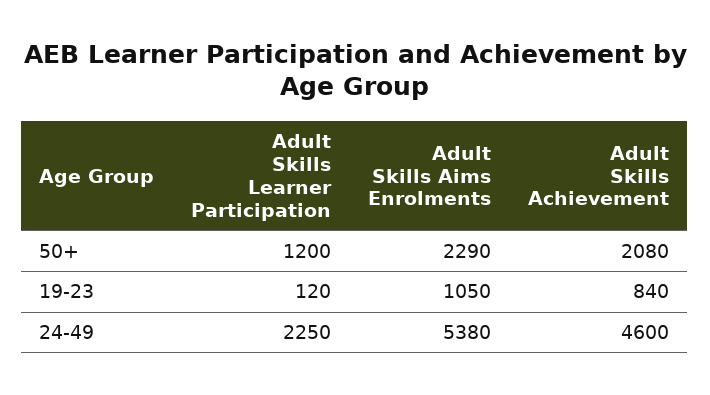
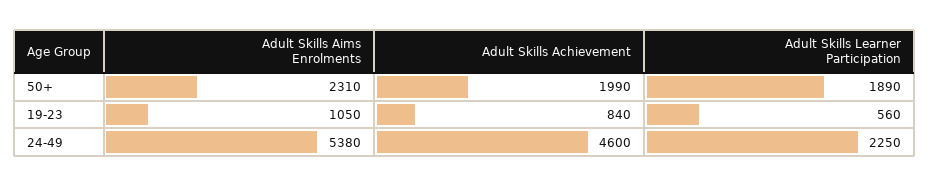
  {
    "Adult Skills Learner Participation": {
-     "50+": 1200,
+     "50+": 1890,
-     "19-23": 120,
+     "19-23": 560,
      "24-49": 2250
    },
    "Adult Skills Aims Enrolments": {
-     "50+": 2290,
+     "50+": 2310,
      "19-23": 1050,
      "24-49": 5380
    },
    "Adult Skills Achievement": {
-     "50+": 2080,
+     "50+": 1990,
      "19-23": 840,
      "24-49": 4600
    }
  }

